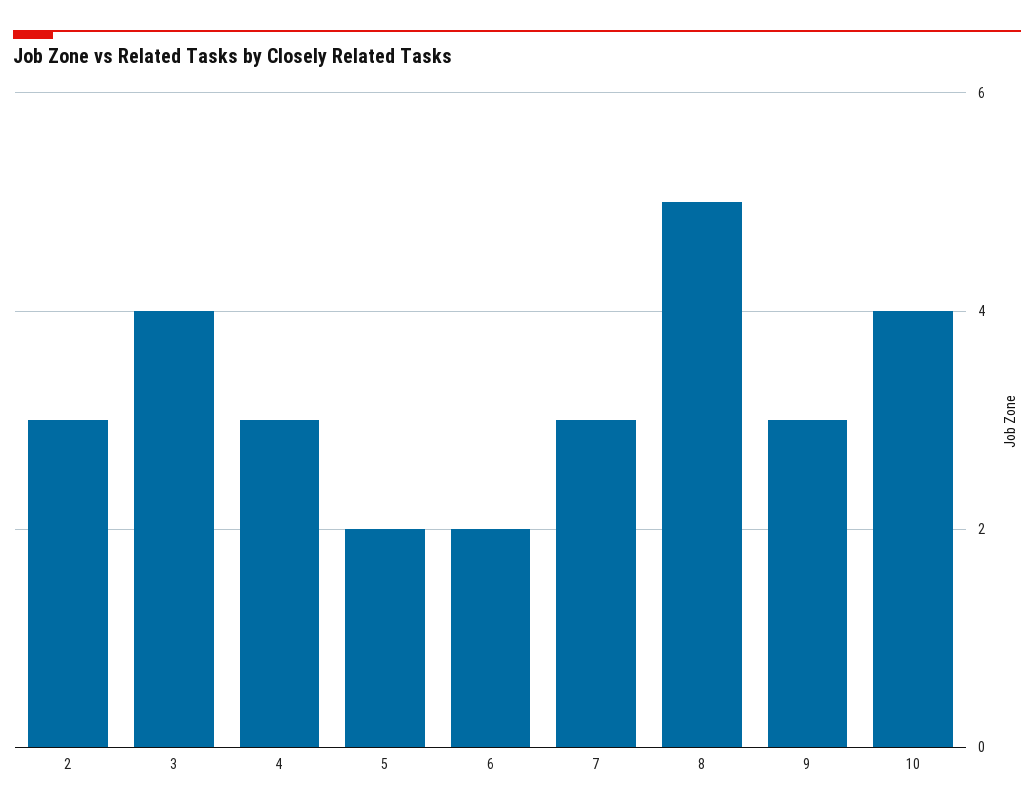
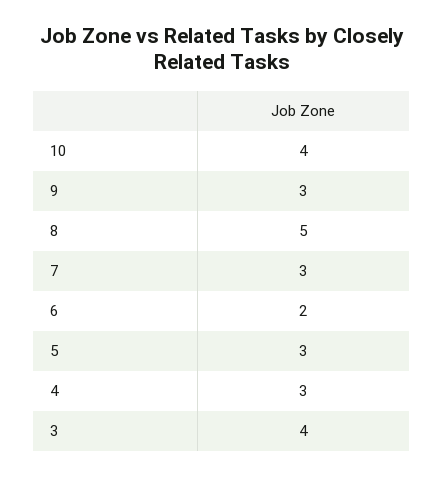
  {
-   "2": 3,
    "3": 4,
    "4": 3,
-   "5": 2,
+   "5": 3,
    "6": 2,
    "7": 3,
    "8": 5,
    "9": 3,
    "10": 4
  }

